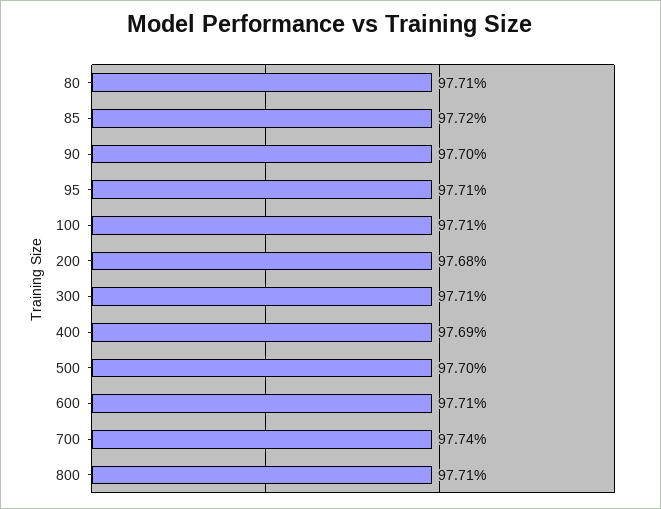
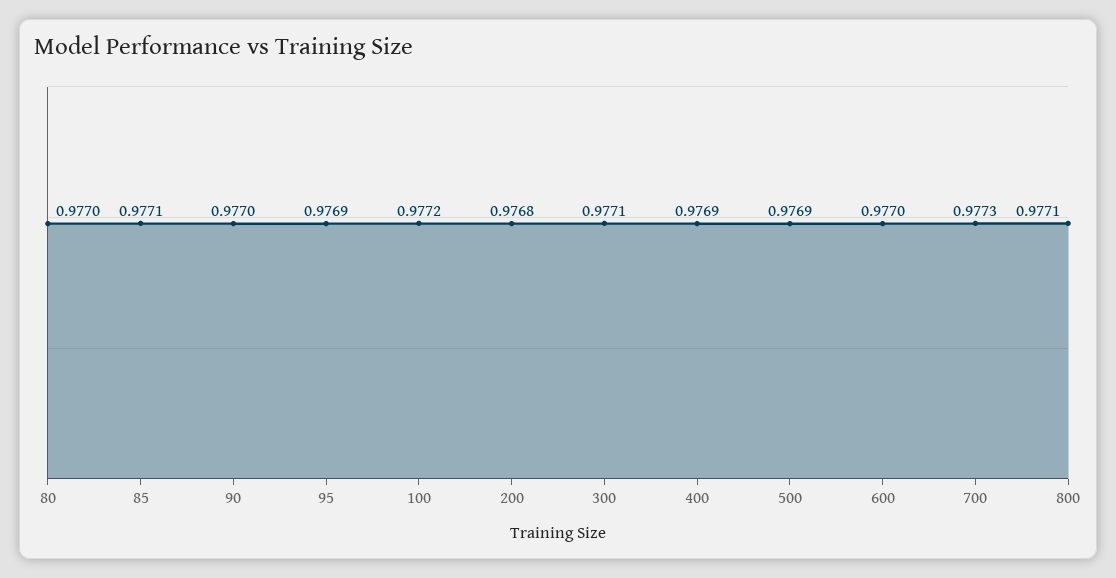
  {
-   "80": 0.9771,
+   "80": 0.977,
-   "85": 0.9772,
+   "85": 0.9771,
    "90": 0.977,
-   "95": 0.9771,
+   "95": 0.9769,
-   "100": 0.9771,
+   "100": 0.9772,
    "200": 0.9768,
    "300": 0.9771,
    "400": 0.9769,
-   "500": 0.977,
+   "500": 0.9769,
-   "600": 0.9771,
+   "600": 0.977,
-   "700": 0.9774,
+   "700": 0.9773,
    "800": 0.9771
  }

